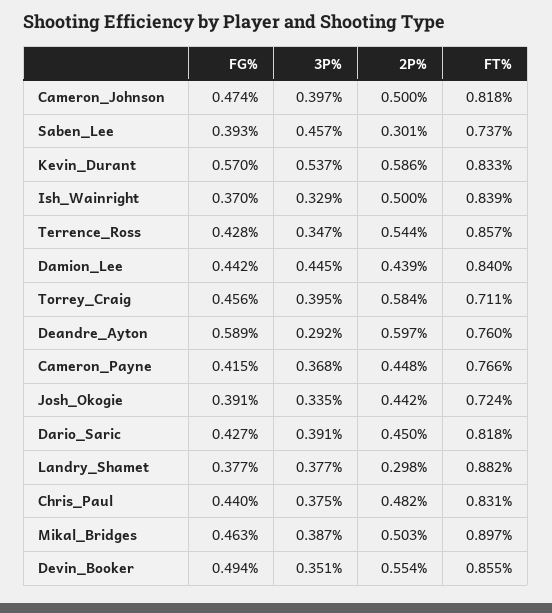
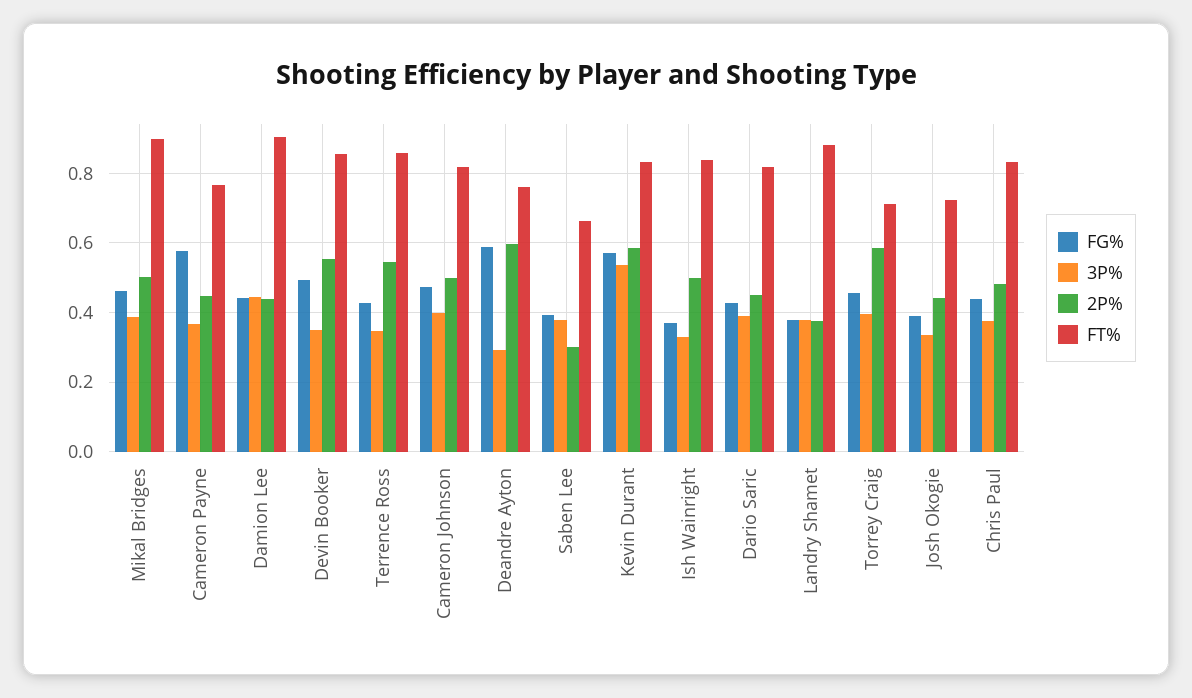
  {
    "FG%": {
      "Cameron_Johnson": 0.474,
      "Saben_Lee": 0.393,
      "Kevin_Durant": 0.57,
      "Ish_Wainright": 0.37,
      "Terrence_Ross": 0.428,
      "Damion_Lee": 0.442,
      "Torrey_Craig": 0.456,
      "Deandre_Ayton": 0.589,
-     "Cameron_Payne": 0.415,
+     "Cameron_Payne": 0.58,
      "Josh_Okogie": 0.391,
      "Dario_Saric": 0.427,
      "Landry_Shamet": 0.377,
      "Chris_Paul": 0.44,
      "Mikal_Bridges": 0.463,
      "Devin_Booker": 0.494
    },
    "3P%": {
      "Cameron_Johnson": 0.397,
-     "Saben_Lee": 0.457,
+     "Saben_Lee": 0.38,
      "Kevin_Durant": 0.537,
      "Ish_Wainright": 0.329,
      "Terrence_Ross": 0.347,
      "Damion_Lee": 0.445,
      "Torrey_Craig": 0.395,
      "Deandre_Ayton": 0.292,
      "Cameron_Payne": 0.368,
      "Josh_Okogie": 0.335,
      "Dario_Saric": 0.391,
      "Landry_Shamet": 0.377,
      "Chris_Paul": 0.375,
      "Mikal_Bridges": 0.387,
      "Devin_Booker": 0.351
    },
    "2P%": {
      "Cameron_Johnson": 0.5,
      "Saben_Lee": 0.301,
      "Kevin_Durant": 0.586,
      "Ish_Wainright": 0.5,
      "Terrence_Ross": 0.544,
      "Damion_Lee": 0.439,
      "Torrey_Craig": 0.584,
      "Deandre_Ayton": 0.597,
      "Cameron_Payne": 0.448,
      "Josh_Okogie": 0.442,
      "Dario_Saric": 0.45,
-     "Landry_Shamet": 0.298,
+     "Landry_Shamet": 0.38,
      "Chris_Paul": 0.482,
      "Mikal_Bridges": 0.503,
      "Devin_Booker": 0.554
    },
    "FT%": {
      "Cameron_Johnson": 0.818,
-     "Saben_Lee": 0.737,
+     "Saben_Lee": 0.66,
      "Kevin_Durant": 0.833,
      "Ish_Wainright": 0.839,
      "Terrence_Ross": 0.857,
-     "Damion_Lee": 0.84,
+     "Damion_Lee": 0.9,
      "Torrey_Craig": 0.711,
      "Deandre_Ayton": 0.76,
      "Cameron_Payne": 0.766,
      "Josh_Okogie": 0.724,
      "Dario_Saric": 0.818,
      "Landry_Shamet": 0.882,
      "Chris_Paul": 0.831,
      "Mikal_Bridges": 0.897,
      "Devin_Booker": 0.855
    }
  }

